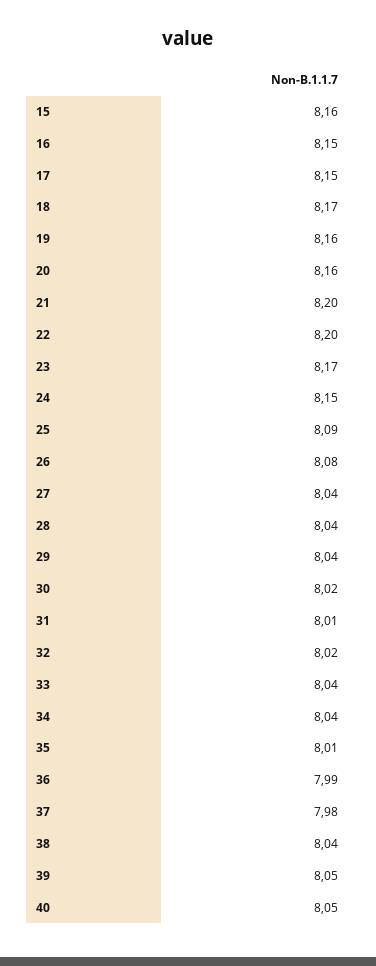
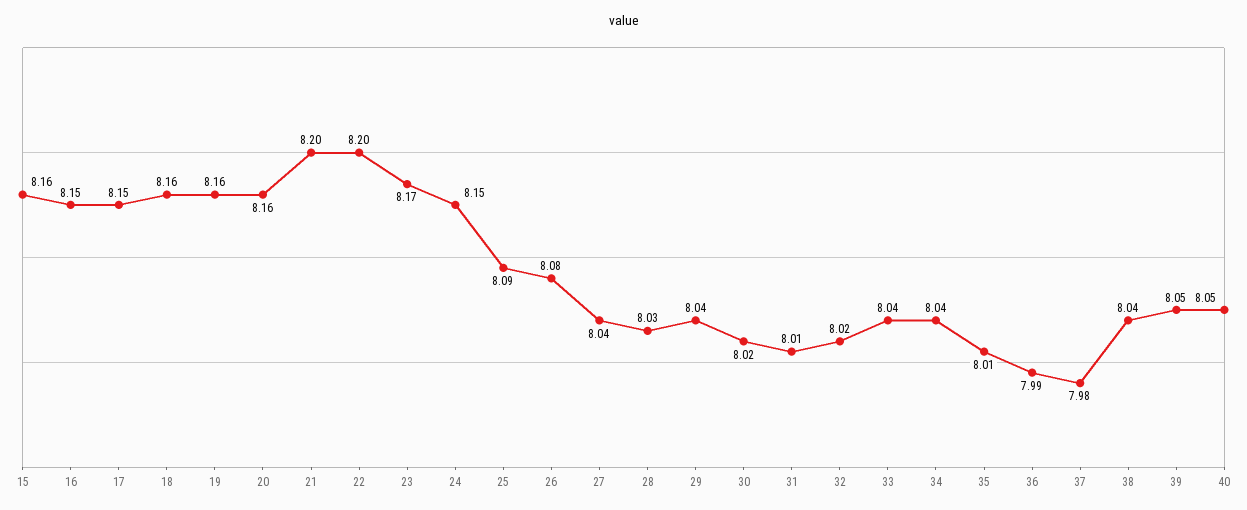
  {
    "15": 8.16,
    "16": 8.15,
    "17": 8.15,
-   "18": 8.17,
+   "18": 8.16,
    "19": 8.16,
    "20": 8.16,
    "21": 8.2,
    "22": 8.2,
    "23": 8.17,
    "24": 8.15,
    "25": 8.09,
    "26": 8.08,
    "27": 8.04,
-   "28": 8.04,
+   "28": 8.03,
    "29": 8.04,
    "30": 8.02,
    "31": 8.01,
    "32": 8.02,
    "33": 8.04,
    "34": 8.04,
    "35": 8.01,
    "36": 7.99,
    "37": 7.98,
    "38": 8.04,
    "39": 8.05,
    "40": 8.05
  }

